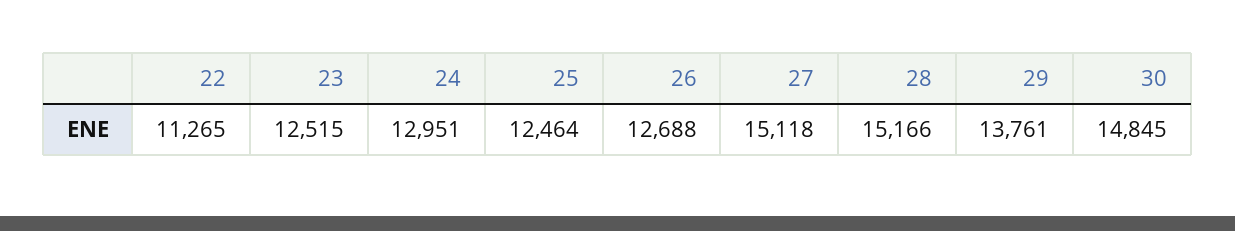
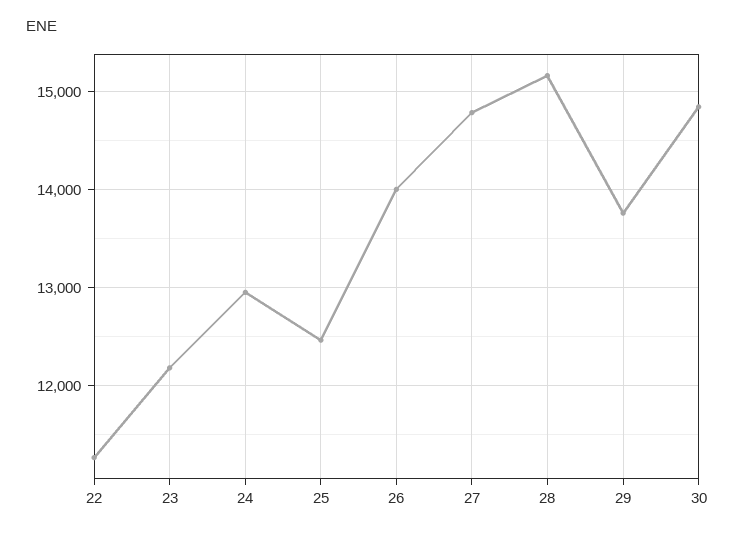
  {
    "22": 11265,
-   "23": 12515,
+   "23": 12200,
    "24": 12951,
    "25": 12464,
-   "26": 12688,
+   "26": 14000,
-   "27": 15118,
+   "27": 14800,
    "28": 15166,
    "29": 13761,
    "30": 14845
  }

